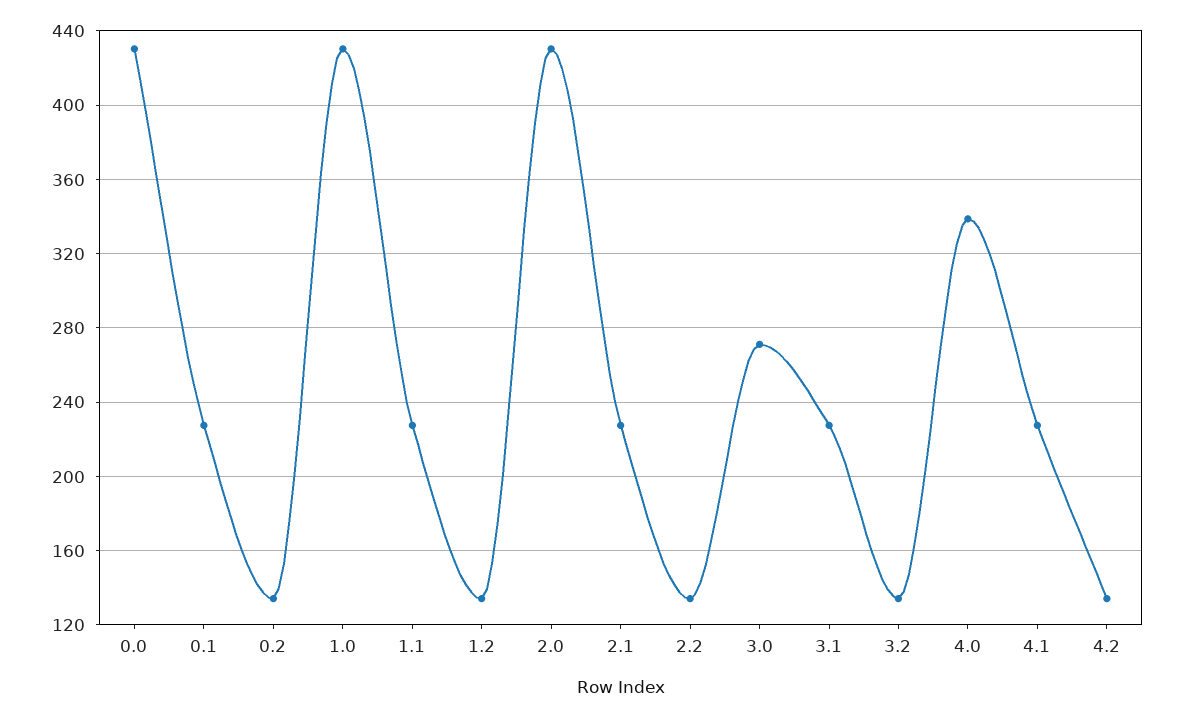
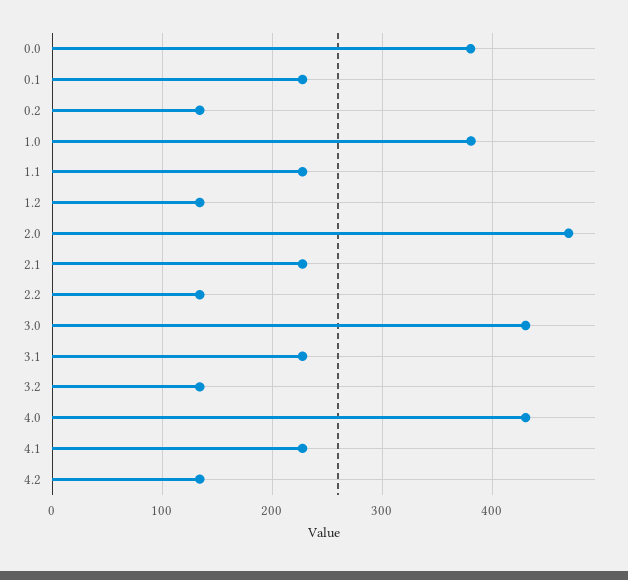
  {
-   "0.0": 430,
+   "0.0": 380,
    "0.1": 230,
    "0.2": 135,
-   "1.0": 430,
+   "1.0": 380,
    "1.1": 230,
    "1.2": 135,
-   "2.0": 430,
+   "2.0": 470,
    "2.1": 230,
    "2.2": 135,
-   "3.0": 270,
+   "3.0": 430,
    "3.1": 230,
    "3.2": 135,
-   "4.0": 340,
+   "4.0": 430,
    "4.1": 230,
    "4.2": 135
  }

